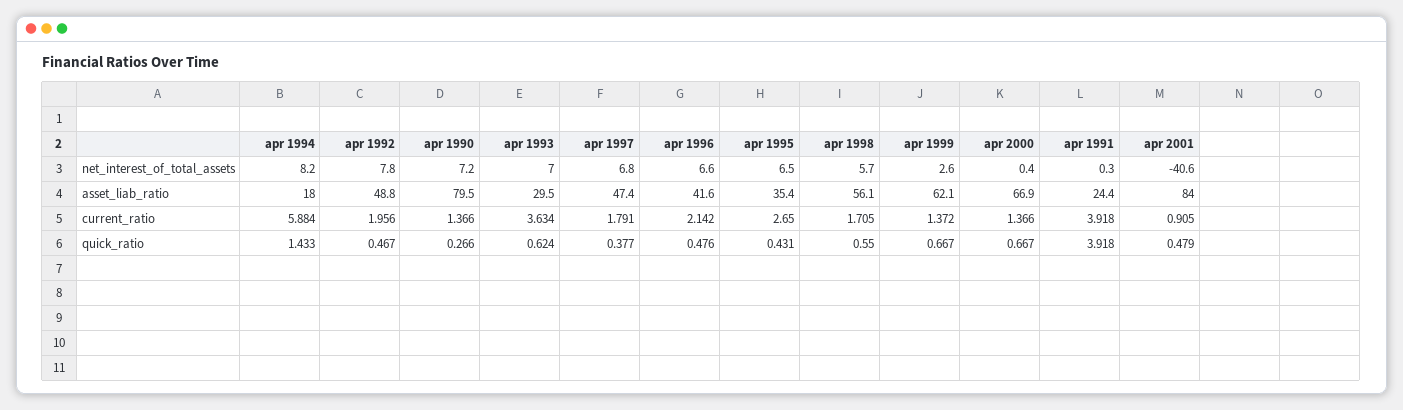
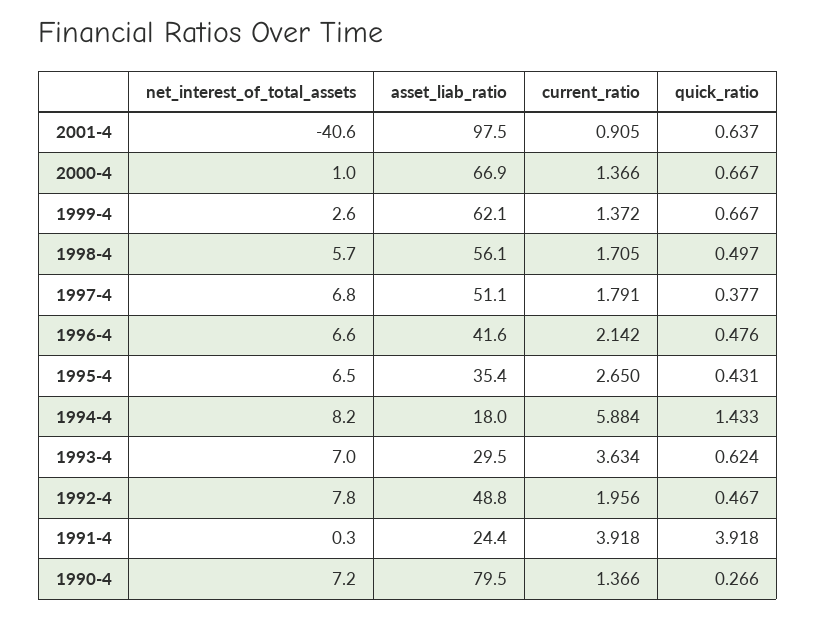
  {
    "apr 1994": {
      "net_interest_of_total_assets": 8.2,
      "asset_liab_ratio": 18,
      "current_ratio": 5.884,
      "quick_ratio": 1.433
    },
    "apr 1992": {
      "net_interest_of_total_assets": 7.8,
      "asset_liab_ratio": 48.8,
      "current_ratio": 1.956,
      "quick_ratio": 0.467
    },
    "apr 1990": {
      "net_interest_of_total_assets": 7.2,
      "asset_liab_ratio": 79.5,
      "current_ratio": 1.366,
      "quick_ratio": 0.266
    },
    "apr 1993": {
      "net_interest_of_total_assets": 7,
      "asset_liab_ratio": 29.5,
      "current_ratio": 3.634,
      "quick_ratio": 0.624
    },
    "apr 1997": {
      "net_interest_of_total_assets": 6.8,
-     "asset_liab_ratio": 47.4,
+     "asset_liab_ratio": 51.1,
      "current_ratio": 1.791,
      "quick_ratio": 0.377
    },
    "apr 1996": {
      "net_interest_of_total_assets": 6.6,
      "asset_liab_ratio": 41.6,
      "current_ratio": 2.142,
      "quick_ratio": 0.476
    },
    "apr 1995": {
      "net_interest_of_total_assets": 6.5,
      "asset_liab_ratio": 35.4,
      "current_ratio": 2.65,
      "quick_ratio": 0.431
    },
    "apr 1998": {
      "net_interest_of_total_assets": 5.7,
      "asset_liab_ratio": 56.1,
      "current_ratio": 1.705,
-     "quick_ratio": 0.55
+     "quick_ratio": 0.497
    },
    "apr 1999": {
      "net_interest_of_total_assets": 2.6,
      "asset_liab_ratio": 62.1,
      "current_ratio": 1.372,
      "quick_ratio": 0.667
    },
    "apr 2000": {
-     "net_interest_of_total_assets": 0.4,
+     "net_interest_of_total_assets": 1,
      "asset_liab_ratio": 66.9,
      "current_ratio": 1.366,
      "quick_ratio": 0.667
    },
    "apr 1991": {
      "net_interest_of_total_assets": 0.3,
      "asset_liab_ratio": 24.4,
      "current_ratio": 3.918,
      "quick_ratio": 3.918
    },
    "apr 2001": {
      "net_interest_of_total_assets": -40.6,
-     "asset_liab_ratio": 84,
+     "asset_liab_ratio": 97.5,
      "current_ratio": 0.905,
-     "quick_ratio": 0.479
+     "quick_ratio": 0.637
    }
  }

